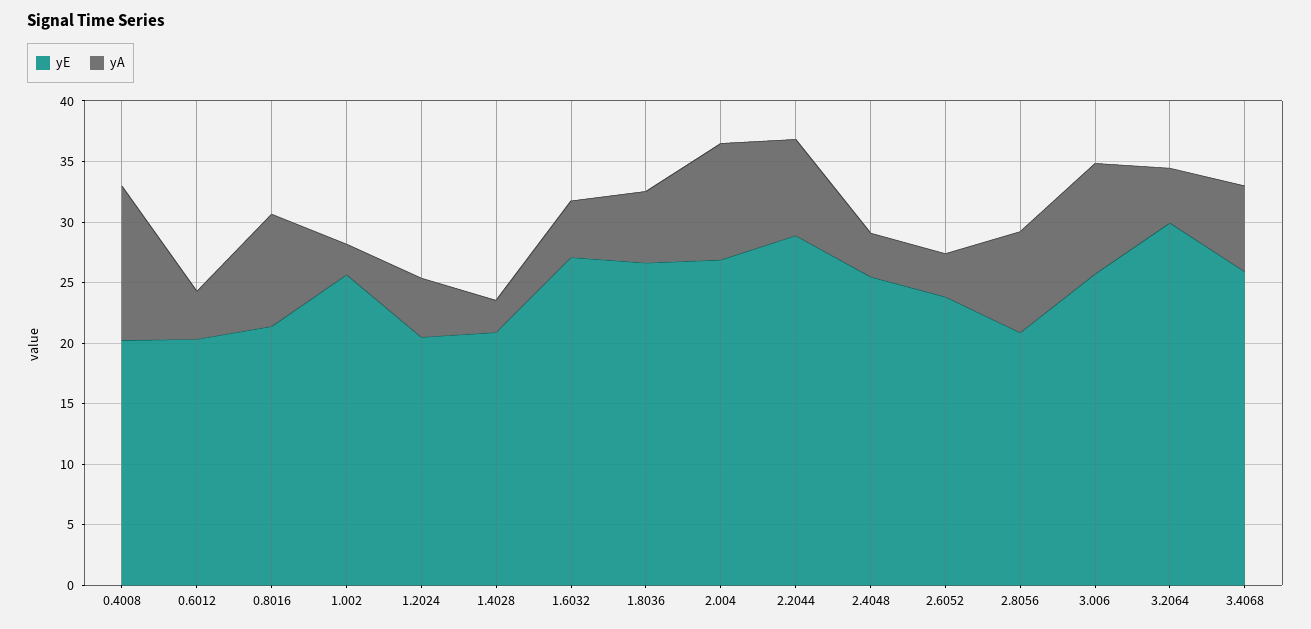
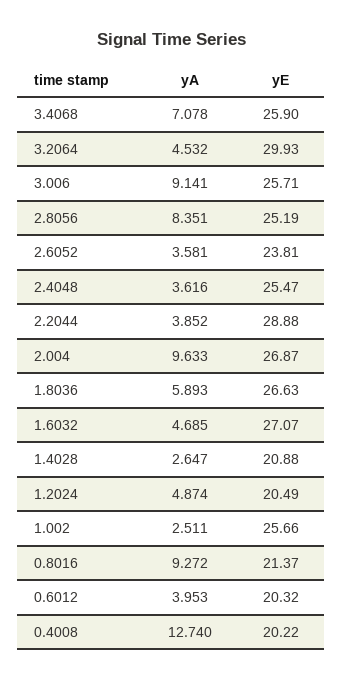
  {
    "yE": {
      "0.4008": 20.22,
      "0.6012": 20.32,
      "0.8016": 21.37,
      "1.002": 25.66,
      "1.2024": 20.49,
      "1.4028": 20.88,
      "1.6032": 27.07,
      "1.8036": 26.63,
      "2.004": 26.87,
      "2.2044": 28.88,
      "2.4048": 25.47,
      "2.6052": 23.81,
-     "2.8056": 21,
+     "2.8056": 25.19,
      "3.006": 25.71,
      "3.2064": 29.93,
      "3.4068": 25.9
    },
    "yA": {
      "0.4008": 12.74,
      "0.6012": 3.953,
      "0.8016": 9.272,
      "1.002": 2.511,
      "1.2024": 4.874,
      "1.4028": 2.647,
      "1.6032": 4.685,
      "1.8036": 5.893,
      "2.004": 9.633,
-     "2.2044": 8,
+     "2.2044": 3.852,
      "2.4048": 3.616,
      "2.6052": 3.581,
      "2.8056": 8.351,
      "3.006": 9.141,
      "3.2064": 4.532,
      "3.4068": 7.078
    }
  }

